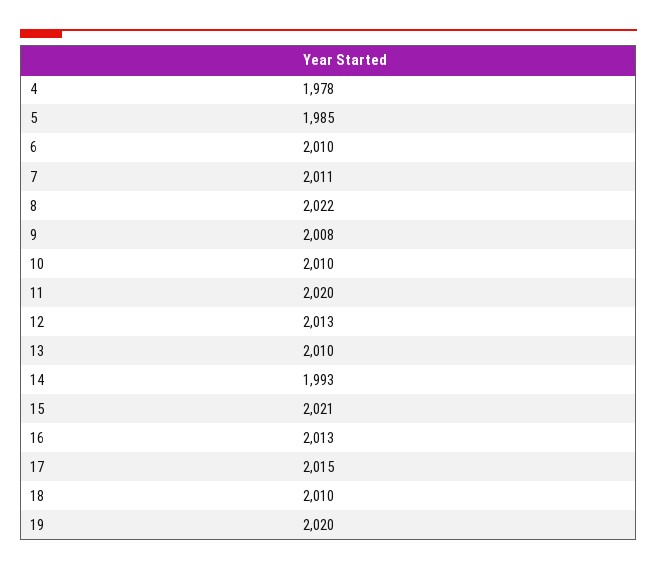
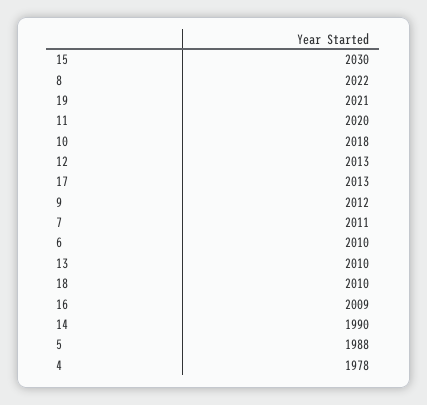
  {
    "4": 1978,
-   "5": 1985,
+   "5": 1988,
    "6": 2010,
    "7": 2011,
    "8": 2022,
-   "9": 2008,
+   "9": 2012,
-   "10": 2010,
+   "10": 2018,
    "11": 2020,
    "12": 2013,
    "13": 2010,
-   "14": 1993,
+   "14": 1990,
-   "15": 2021,
+   "15": 2030,
-   "16": 2013,
+   "16": 2009,
-   "17": 2015,
+   "17": 2013,
    "18": 2010,
-   "19": 2020
+   "19": 2021
  }

